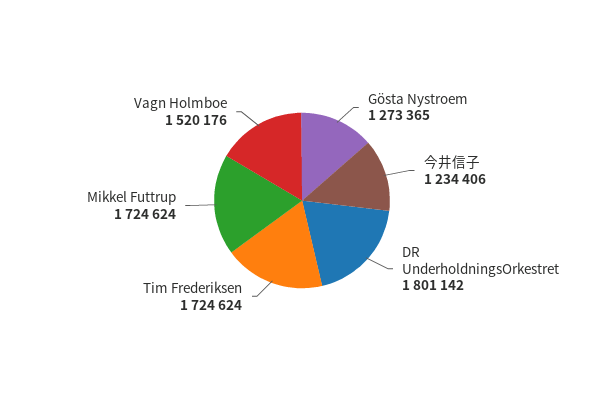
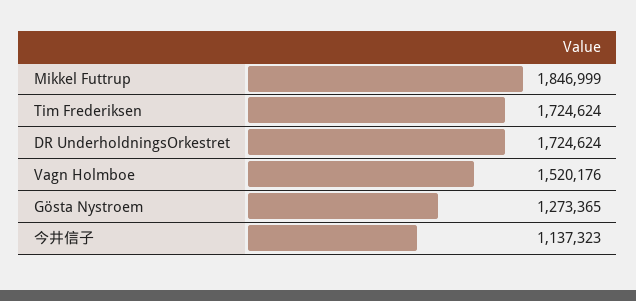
  {
    "Gösta Nystroem": 1273365,
-   "今井信子": 1234406,
+   "今井信子": 1137323,
-   "DR UnderholdningsOrkestret": 1801142,
+   "DR UnderholdningsOrkestret": 1724624,
    "Tim Frederiksen": 1724624,
-   "Mikkel Futtrup": 1724624,
+   "Mikkel Futtrup": 1846999,
    "Vagn Holmboe": 1520176
  }

